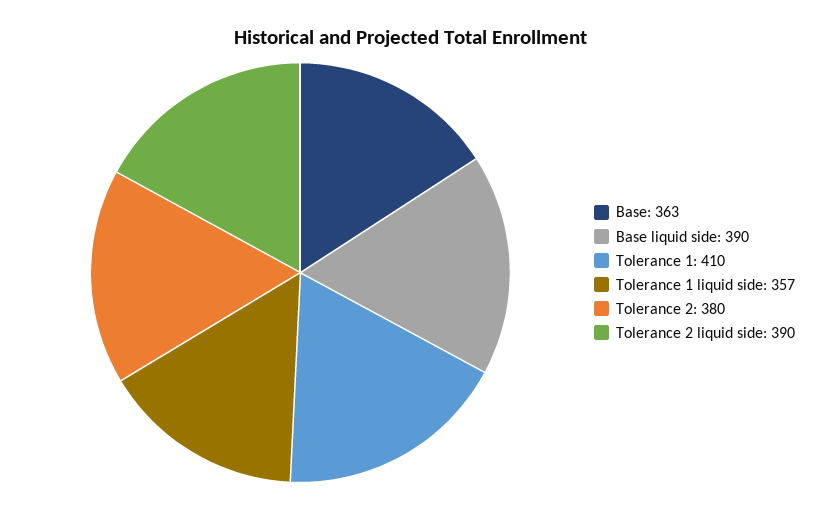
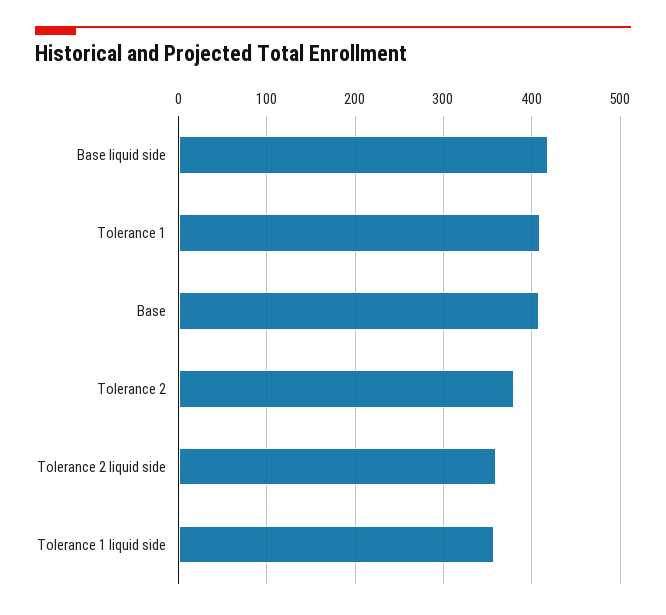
  {
-   "Base": 363,
+   "Base": 410,
-   "Base liquid side": 390,
+   "Base liquid side": 420,
    "Tolerance 1": 410,
    "Tolerance 1 liquid side": 357,
    "Tolerance 2": 380,
-   "Tolerance 2 liquid side": 390
+   "Tolerance 2 liquid side": 360
  }

